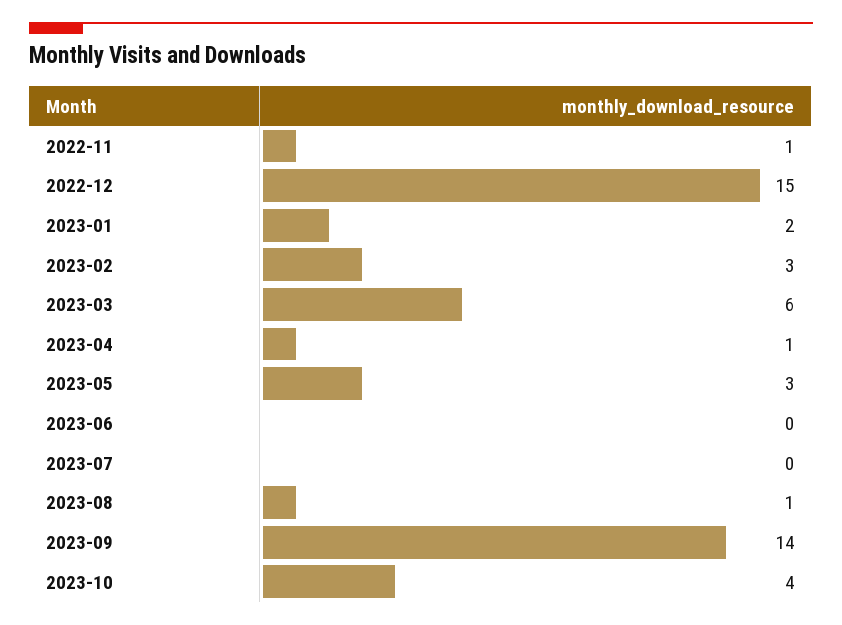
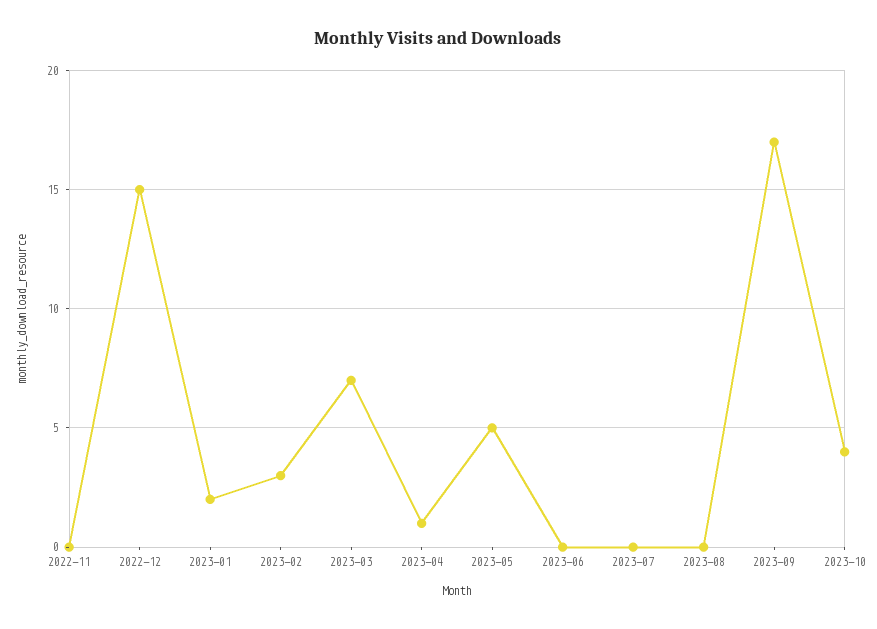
  {
-   "2022-11": 1,
+   "2022-11": 0,
    "2022-12": 15,
    "2023-01": 2,
    "2023-02": 3,
-   "2023-03": 6,
+   "2023-03": 7,
    "2023-04": 1,
-   "2023-05": 3,
+   "2023-05": 5,
    "2023-06": 0,
    "2023-07": 0,
-   "2023-08": 1,
+   "2023-08": 0,
-   "2023-09": 14,
+   "2023-09": 17,
    "2023-10": 4
  }

